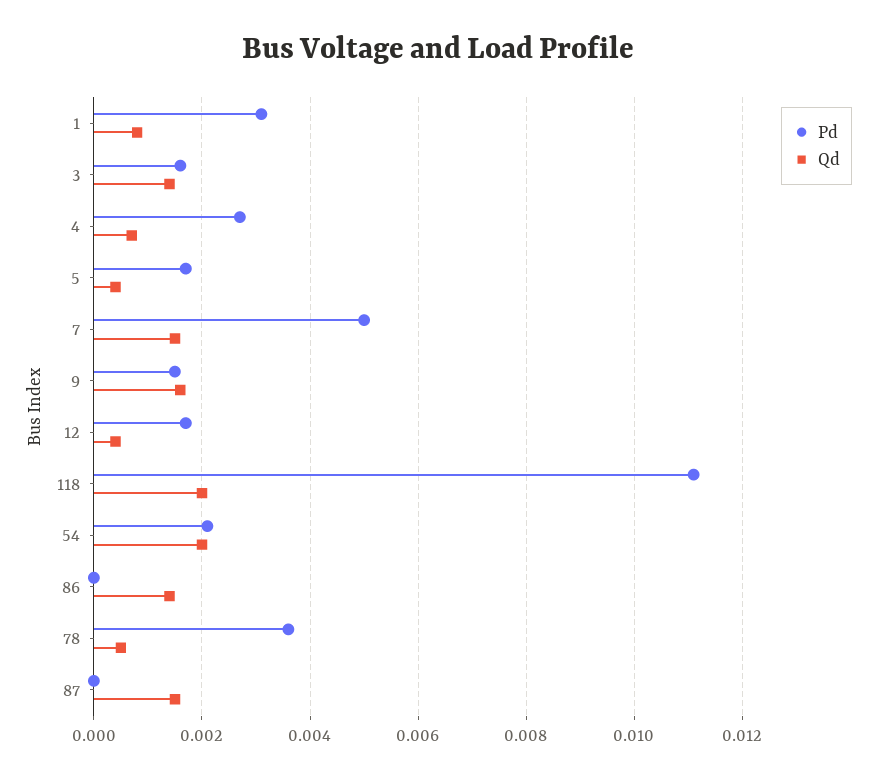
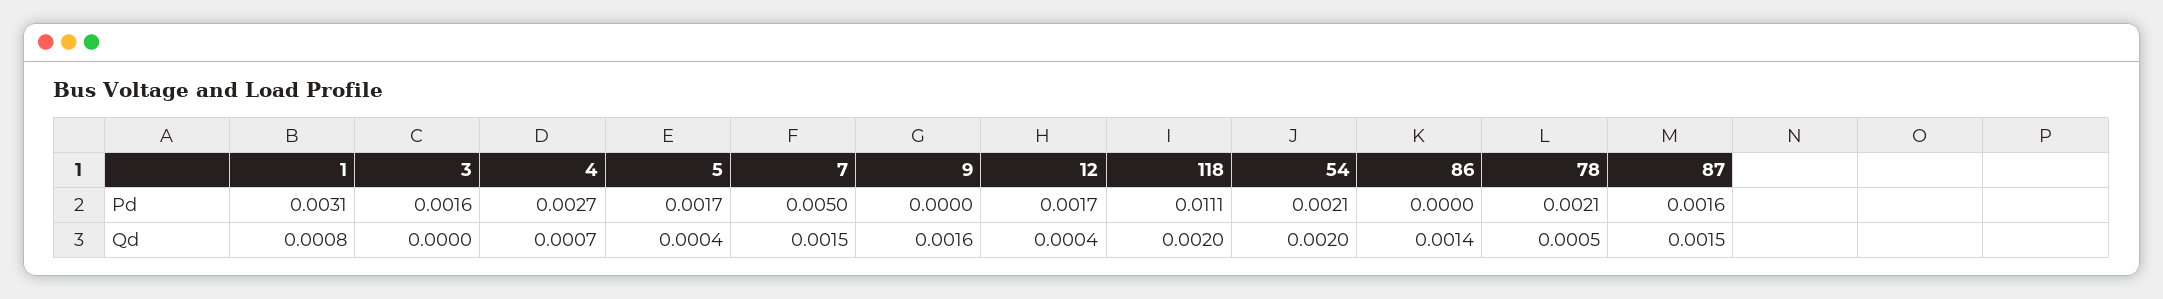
  {
    "Pd": {
      "1": 0.0031,
      "3": 0.0016,
      "4": 0.0027,
      "5": 0.0017,
      "7": 0.005,
-     "9": 0.0015,
+     "9": 0,
      "12": 0.0017,
      "118": 0.0111,
      "54": 0.0021,
      "86": 0,
-     "78": 0.0035,
+     "78": 0.0021,
-     "87": 0
+     "87": 0.0016
    },
    "Qd": {
      "1": 0.0008,
-     "3": 0.0015,
+     "3": 0,
      "4": 0.0007,
      "5": 0.0004,
      "7": 0.0015,
      "9": 0.0016,
      "12": 0.0004,
      "118": 0.002,
      "54": 0.002,
      "86": 0.0014,
      "78": 0.0005,
      "87": 0.0015
    }
  }

